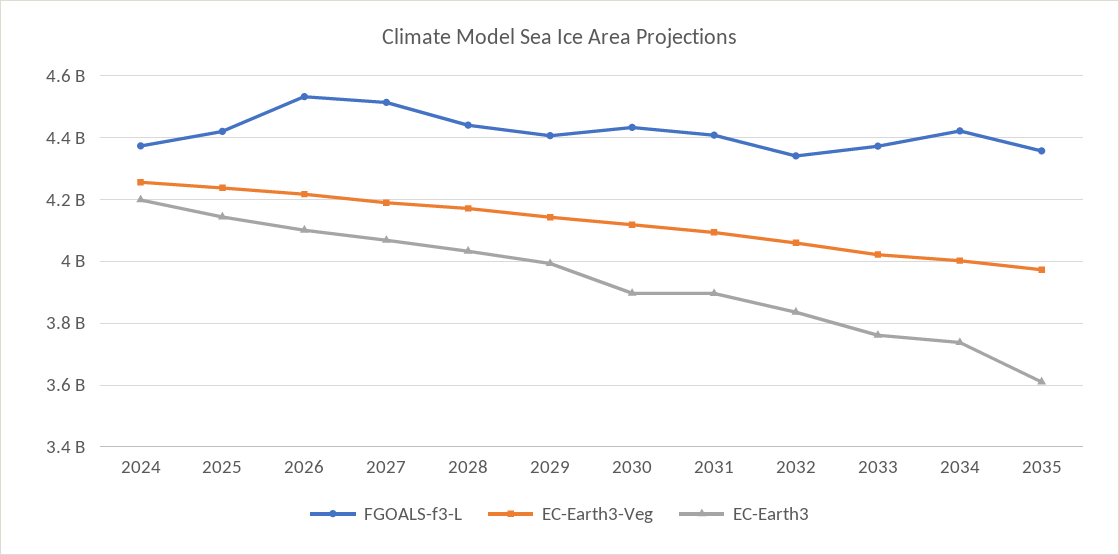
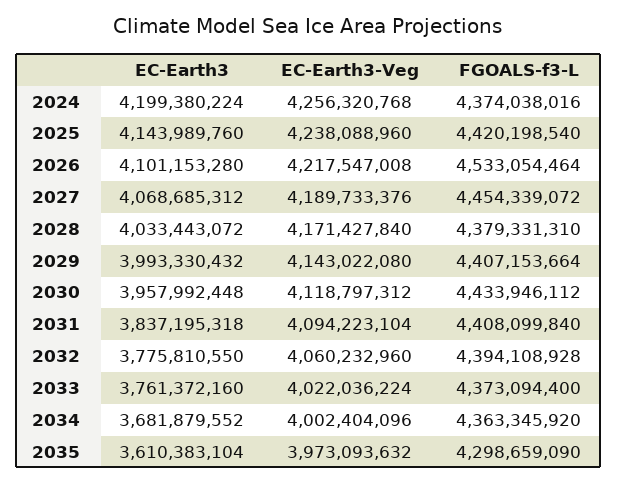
  {
    "FGOALS-f3-L": {
      "2024": 4374038016,
      "2025": 4420198540,
      "2026": 4533054464,
-     "2027": 4520000000,
+     "2027": 4454339072,
-     "2028": 4440000000,
+     "2028": 4379331310,
      "2029": 4407153664,
      "2030": 4433946112,
      "2031": 4408099840,
-     "2032": 4340000000,
+     "2032": 4394108928,
      "2033": 4373094400,
-     "2034": 4420000000,
+     "2034": 4363345920,
-     "2035": 4360000000
+     "2035": 4298659090
    },
    "EC-Earth3-Veg": {
      "2024": 4256320768,
      "2025": 4238088960,
      "2026": 4217547008,
      "2027": 4189733376,
      "2028": 4171427840,
      "2029": 4143022080,
      "2030": 4118797312,
      "2031": 4094223104,
      "2032": 4060232960,
      "2033": 4022036224,
      "2034": 4002404096,
      "2035": 3973093632
    },
    "EC-Earth3": {
      "2024": 4199380224,
      "2025": 4143989760,
      "2026": 4101153280,
      "2027": 4068685312,
      "2028": 4033443072,
      "2029": 3993330432,
-     "2030": 3900000000,
+     "2030": 3957992448,
-     "2031": 3900000000,
+     "2031": 3837195318,
-     "2032": 3840000000,
+     "2032": 3775810550,
      "2033": 3761372160,
-     "2034": 3740000000,
+     "2034": 3681879552,
      "2035": 3610383104
    }
  }

